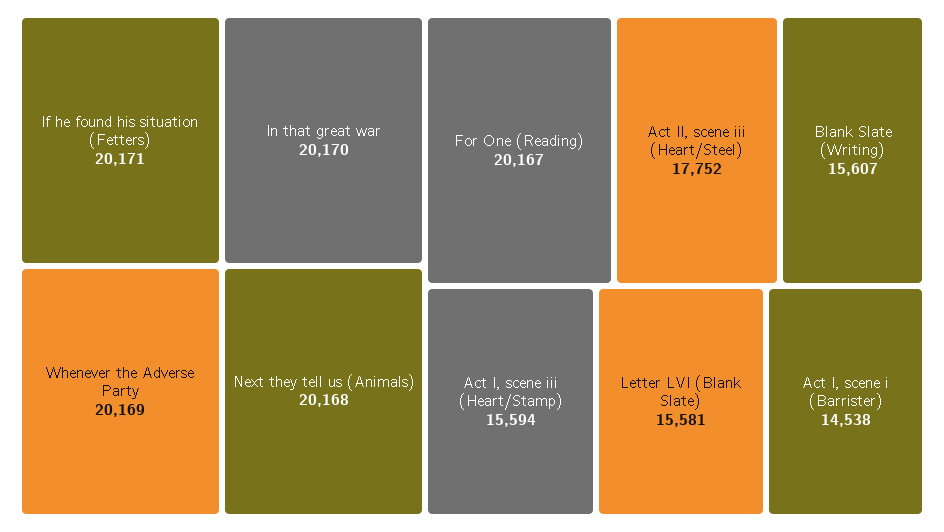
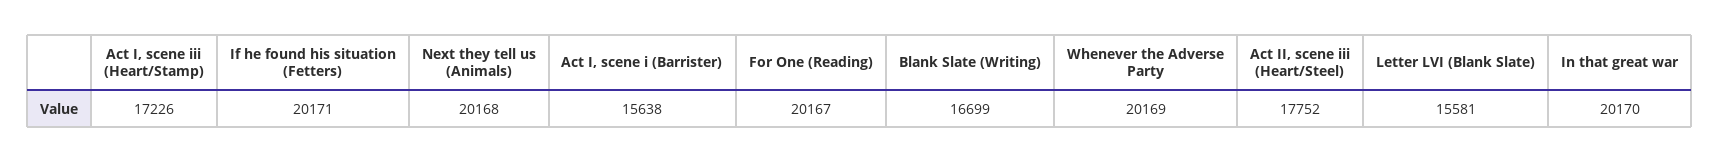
  {
    "If he found his situation (Fetters)": 20171,
    "In that great war": 20170,
    "Whenever the Adverse Party": 20169,
    "Next they tell us (Animals)": 20168,
    "For One (Reading)": 20167,
    "Act II, scene iii (Heart/Steel)": 17752,
-   "Blank Slate (Writing)": 15607,
+   "Blank Slate (Writing)": 16699,
-   "Act I, scene iii (Heart/Stamp)": 15594,
+   "Act I, scene iii (Heart/Stamp)": 17226,
    "Letter LVI (Blank Slate)": 15581,
-   "Act I, scene i (Barrister)": 14538
+   "Act I, scene i (Barrister)": 15638
  }

